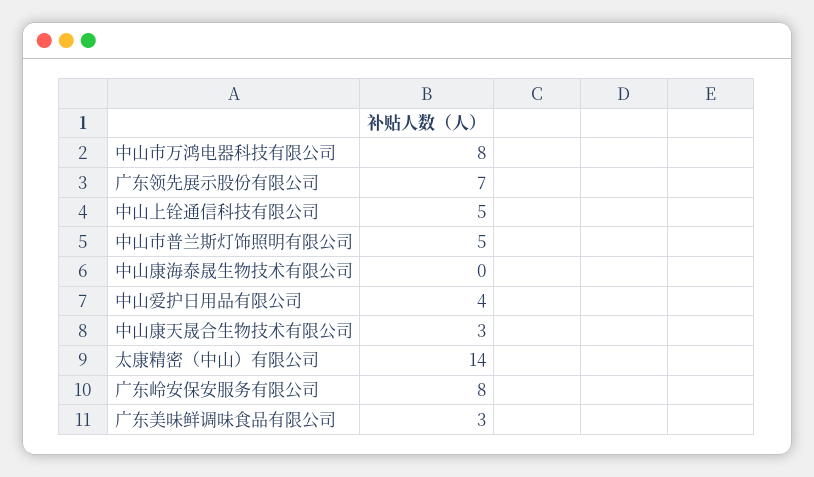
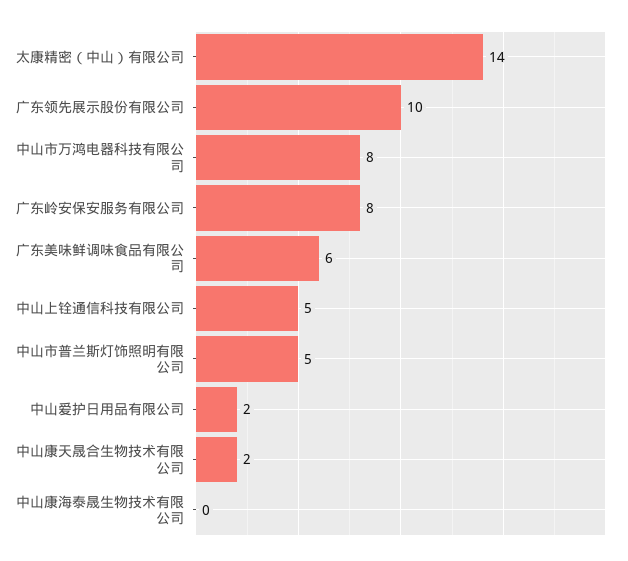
  {
    "中山市万鸿电器科技有限公司": 8,
-   "广东领先展示股份有限公司": 7,
+   "广东领先展示股份有限公司": 10,
    "中山上铨通信科技有限公司": 5,
    "中山市普兰斯灯饰照明有限公司": 5,
    "中山康海泰晟生物技术有限公司": 0,
-   "中山爱护日用品有限公司": 4,
+   "中山爱护日用品有限公司": 2,
-   "中山康天晟合生物技术有限公司": 3,
+   "中山康天晟合生物技术有限公司": 2,
    "太康精密（中山）有限公司": 14,
    "广东岭安保安服务有限公司": 8,
-   "广东美味鲜调味食品有限公司": 3
+   "广东美味鲜调味食品有限公司": 6
  }

